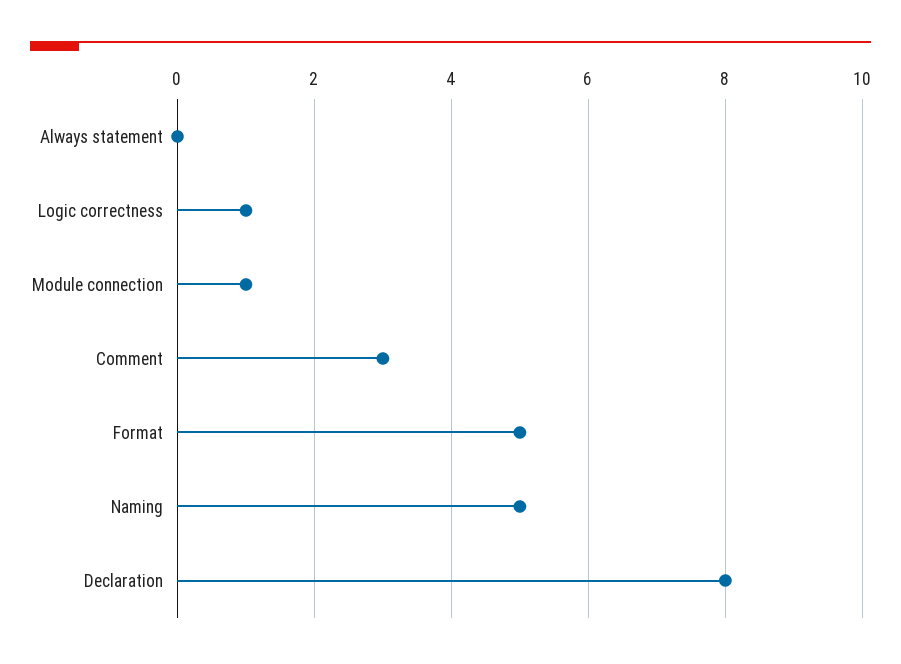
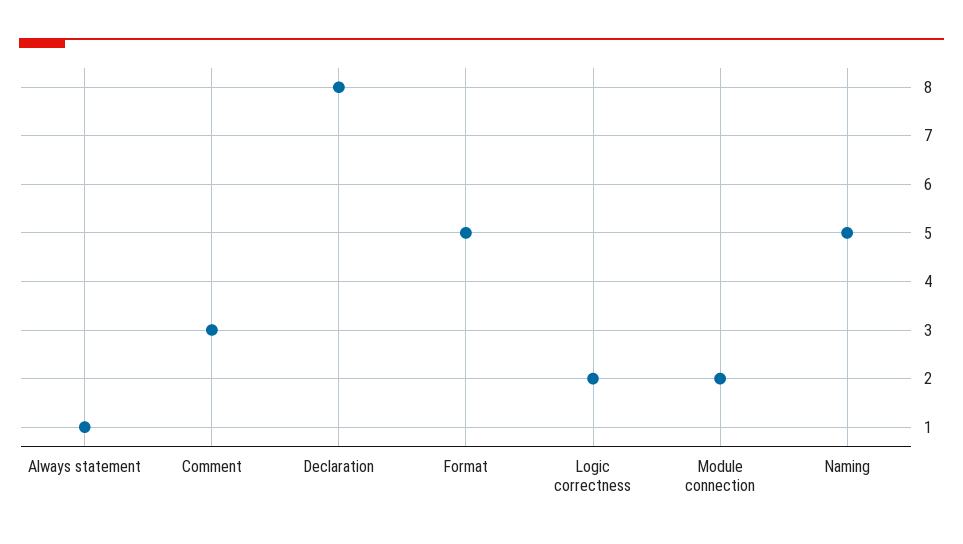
  {
-   "Always statement": 0,
+   "Always statement": 1,
-   "Logic correctness": 1,
+   "Logic correctness": 2,
-   "Module connection": 1,
+   "Module connection": 2,
    "Comment": 3,
    "Format": 5,
    "Naming": 5,
    "Declaration": 8
  }

